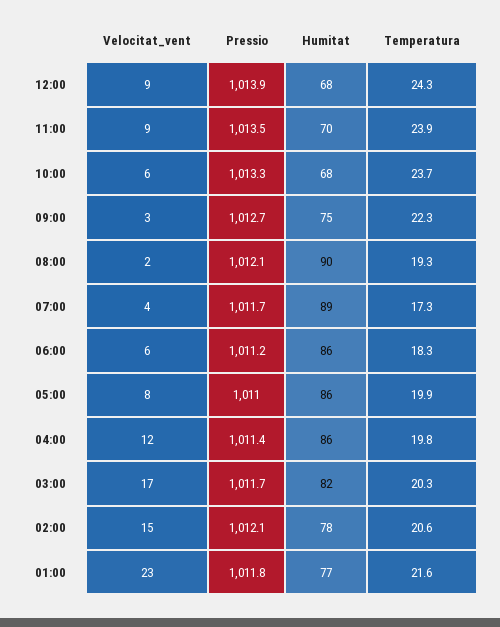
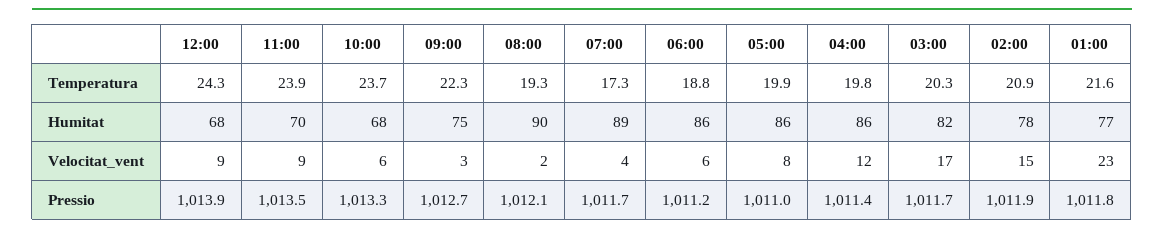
  {
    "Velocitat_vent": {
      "12:00": 9,
      "11:00": 9,
      "10:00": 6,
      "09:00": 3,
      "08:00": 2,
      "07:00": 4,
      "06:00": 6,
      "05:00": 8,
      "04:00": 12,
      "03:00": 17,
      "02:00": 15,
      "01:00": 23
    },
    "Pressio": {
      "12:00": 1013.9,
      "11:00": 1013.5,
      "10:00": 1013.3,
      "09:00": 1012.7,
      "08:00": 1012.1,
      "07:00": 1011.7,
      "06:00": 1011.2,
      "05:00": 1011,
      "04:00": 1011.4,
      "03:00": 1011.7,
-     "02:00": 1012.1,
+     "02:00": 1011.9,
      "01:00": 1011.8
    },
    "Humitat": {
      "12:00": 68,
      "11:00": 70,
      "10:00": 68,
      "09:00": 75,
      "08:00": 90,
      "07:00": 89,
      "06:00": 86,
      "05:00": 86,
      "04:00": 86,
      "03:00": 82,
      "02:00": 78,
      "01:00": 77
    },
    "Temperatura": {
      "12:00": 24.3,
      "11:00": 23.9,
      "10:00": 23.7,
      "09:00": 22.3,
      "08:00": 19.3,
      "07:00": 17.3,
-     "06:00": 18.3,
+     "06:00": 18.8,
      "05:00": 19.9,
      "04:00": 19.8,
      "03:00": 20.3,
-     "02:00": 20.6,
+     "02:00": 20.9,
      "01:00": 21.6
    }
  }

